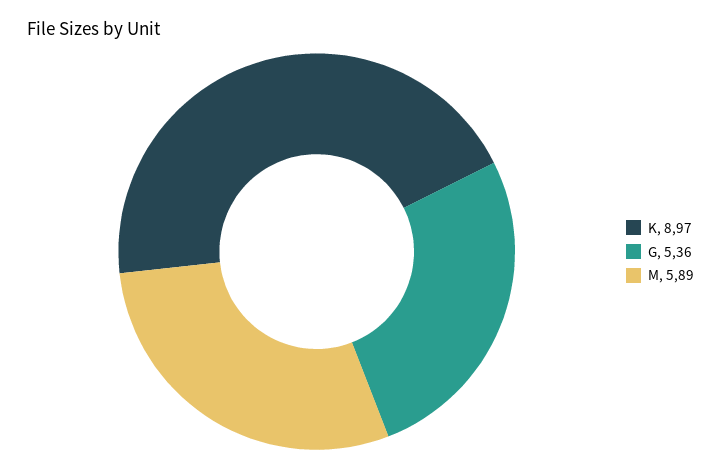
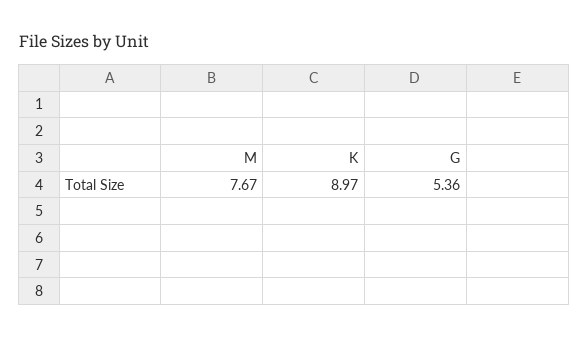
  {
    "K": 8.97,
    "G": 5.36,
-   "M": 5.89
+   "M": 7.67
  }

